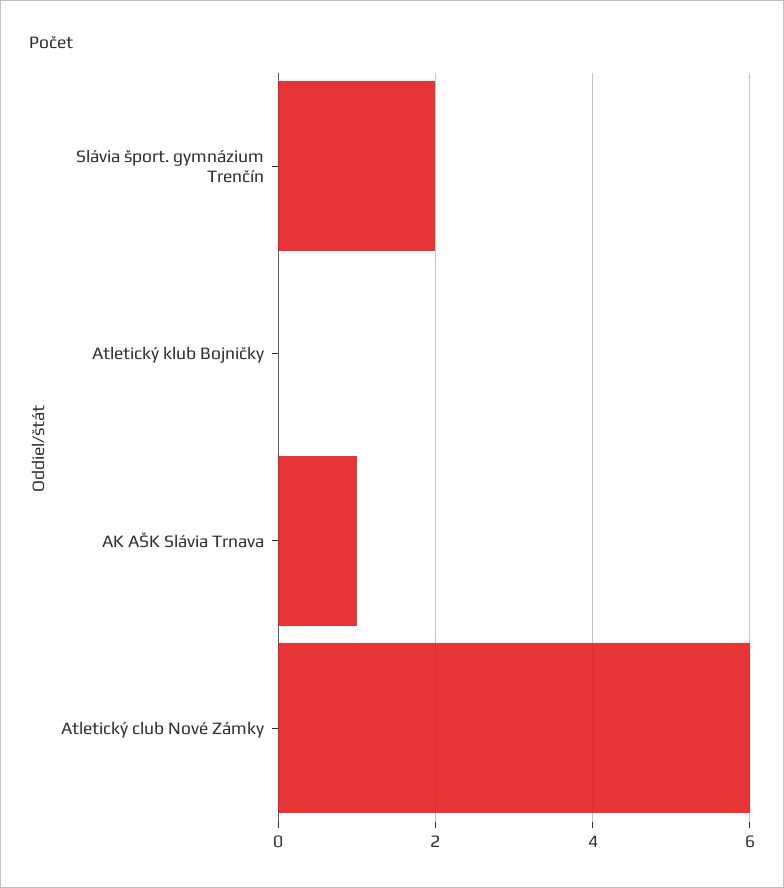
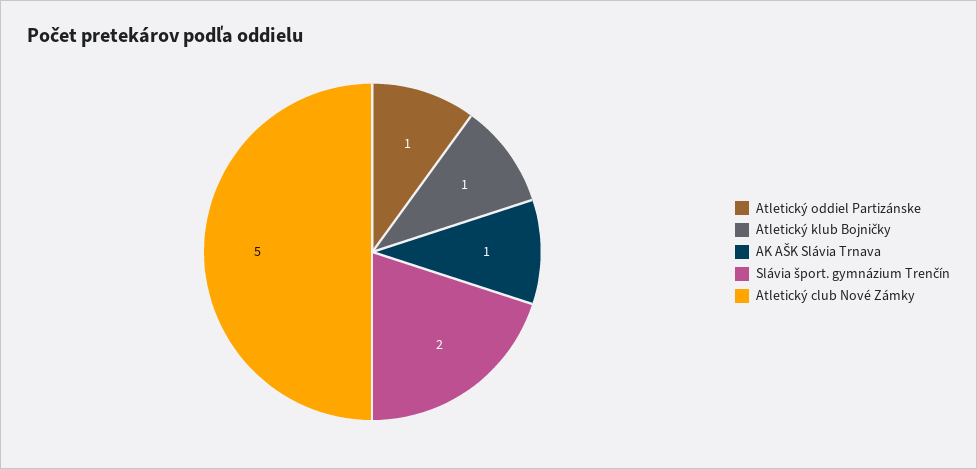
  {
    "Slávia šport. gymnázium Trenčín": 2,
-   "Atletický klub Bojničky": 0,
+   "Atletický klub Bojničky": 1,
    "AK AŠK Slávia Trnava": 1,
-   "Atletický club Nové Zámky": 6
+   "Atletický club Nové Zámky": 5,
+   "Atletický oddiel Partizánske": 1
  }

